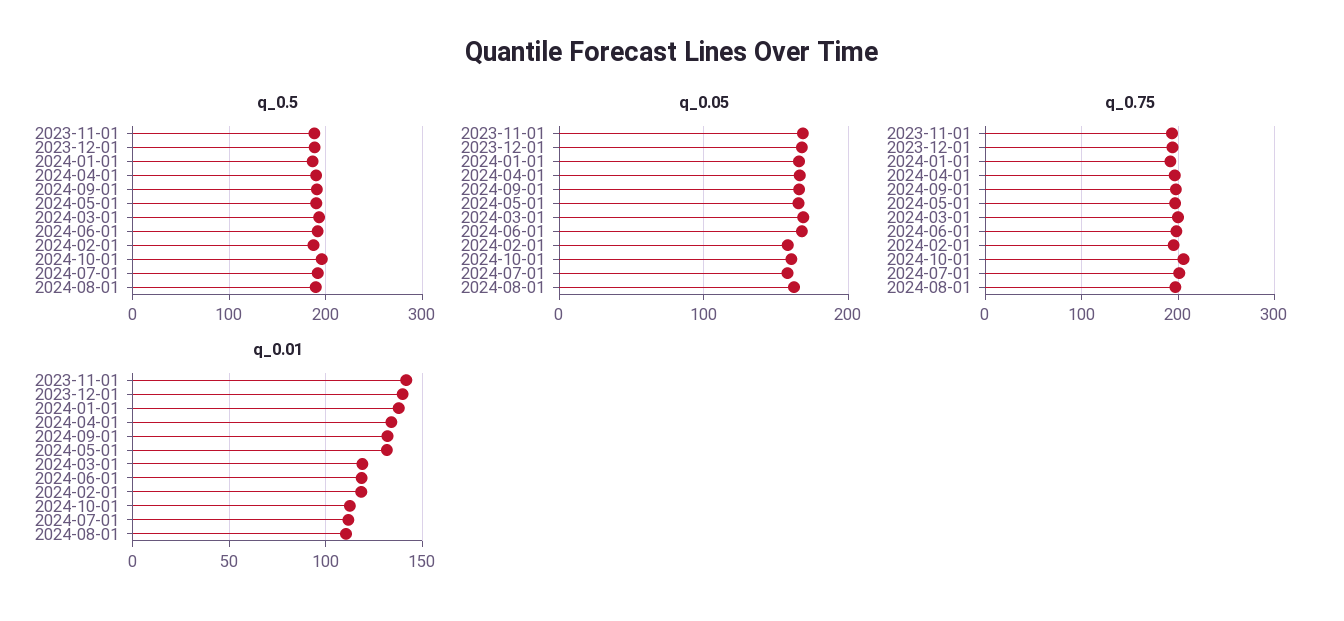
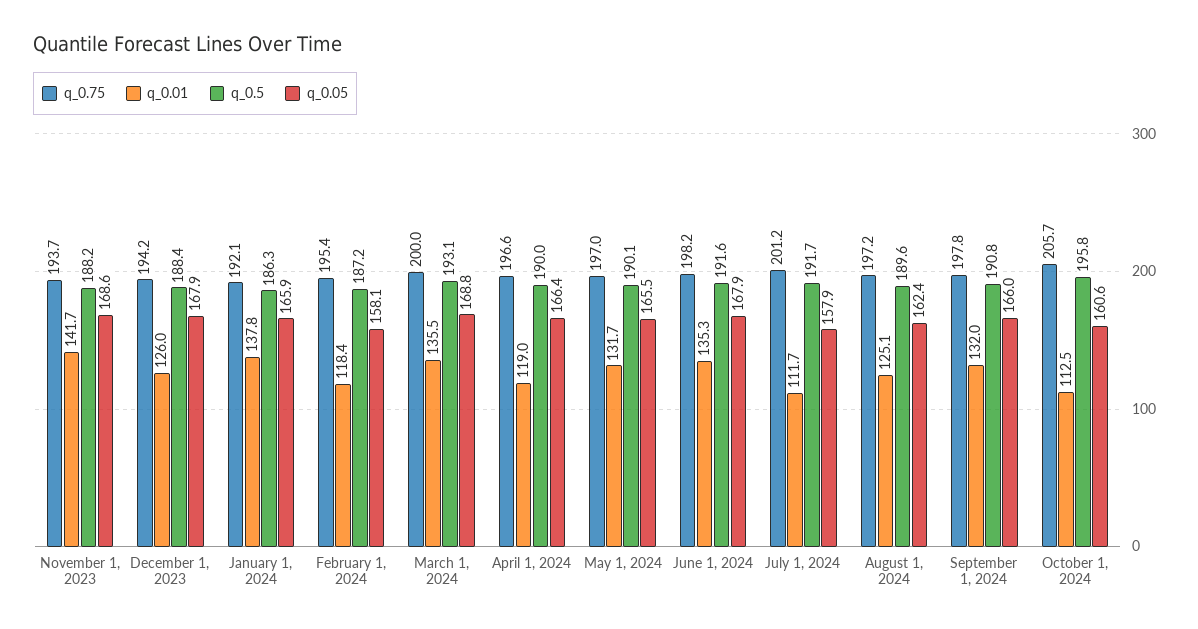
  {
    "q_0.5": {
      "2023-11-01": 188.2,
      "2023-12-01": 188.4,
      "2024-01-01": 186.3,
      "2024-04-01": 190,
      "2024-09-01": 190.8,
      "2024-05-01": 190.1,
      "2024-03-01": 193.1,
      "2024-06-01": 191.6,
      "2024-02-01": 187.2,
      "2024-10-01": 195.8,
      "2024-07-01": 191.7,
      "2024-08-01": 189.6
    },
    "q_0.05": {
      "2023-11-01": 168.6,
      "2023-12-01": 167.9,
      "2024-01-01": 165.9,
      "2024-04-01": 166.4,
      "2024-09-01": 166,
      "2024-05-01": 165.5,
      "2024-03-01": 168.8,
      "2024-06-01": 167.9,
      "2024-02-01": 158.1,
      "2024-10-01": 160.6,
      "2024-07-01": 157.9,
      "2024-08-01": 162.4
    },
    "q_0.75": {
      "2023-11-01": 193.7,
      "2023-12-01": 194.2,
      "2024-01-01": 192.1,
      "2024-04-01": 196.6,
      "2024-09-01": 197.8,
      "2024-05-01": 197,
      "2024-03-01": 200,
      "2024-06-01": 198.2,
      "2024-02-01": 195.4,
      "2024-10-01": 205.7,
      "2024-07-01": 201.2,
      "2024-08-01": 197.2
    },
    "q_0.01": {
      "2023-11-01": 141.7,
-     "2023-12-01": 140,
+     "2023-12-01": 126,
      "2024-01-01": 137.8,
-     "2024-04-01": 135,
+     "2024-04-01": 119,
      "2024-09-01": 132,
      "2024-05-01": 131.7,
-     "2024-03-01": 120,
+     "2024-03-01": 135.5,
-     "2024-06-01": 120,
+     "2024-06-01": 135.3,
      "2024-02-01": 118.4,
      "2024-10-01": 112.5,
      "2024-07-01": 111.7,
-     "2024-08-01": 110
+     "2024-08-01": 125.1
    }
  }

